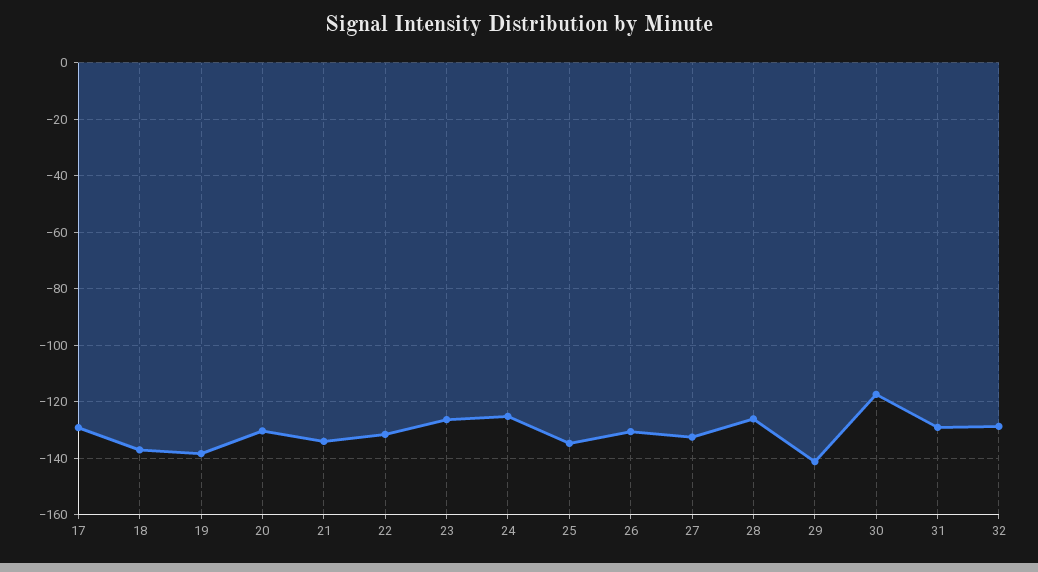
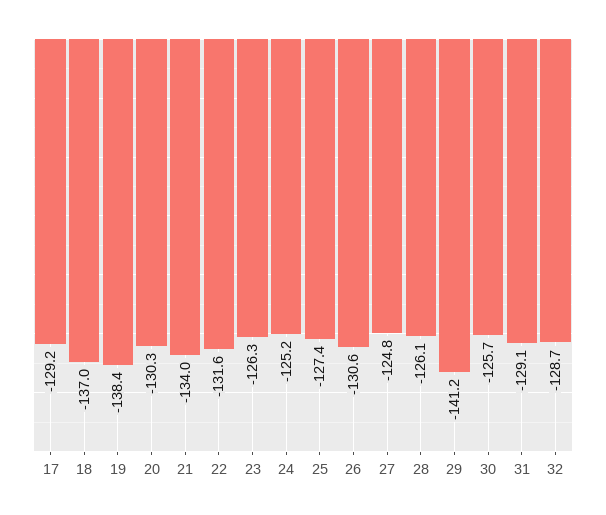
  {
    "17": -129.2,
    "18": -137,
    "19": -138.4,
    "20": -130.3,
    "21": -134,
    "22": -131.6,
    "23": -126.3,
    "24": -125.2,
-   "25": -135,
+   "25": -127.4,
    "26": -130.6,
-   "27": -132.5,
+   "27": -124.8,
    "28": -126.1,
    "29": -141.2,
-   "30": -117.5,
+   "30": -125.7,
    "31": -129.1,
    "32": -128.7
  }

